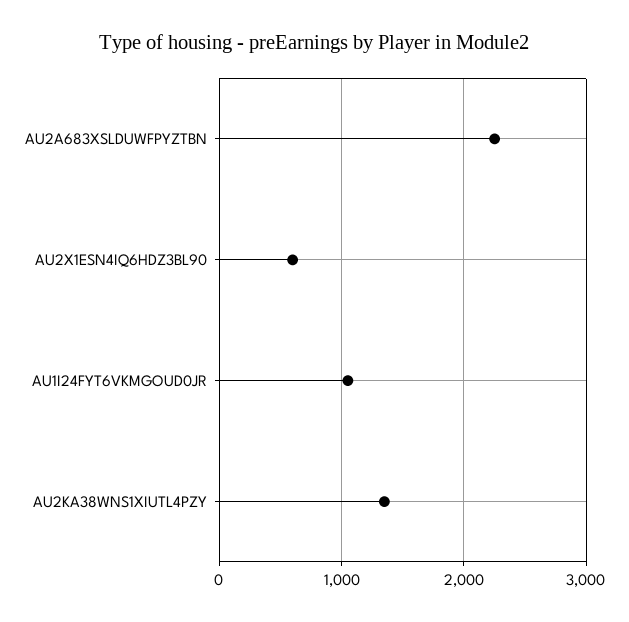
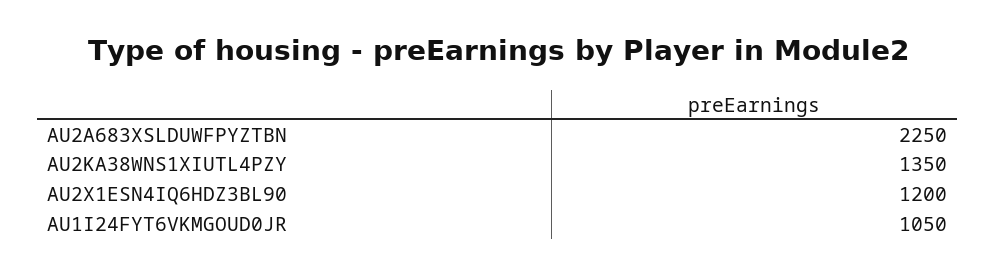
  {
    "AU2A683XSLDUWFPYZTBN": 2250,
-   "AU2X1ESN4IQ6HDZ3BL90": 600,
+   "AU2X1ESN4IQ6HDZ3BL90": 1200,
    "AU1I24FYT6VKMGOUD0JR": 1050,
    "AU2KA38WNS1XIUTL4PZY": 1350
  }

